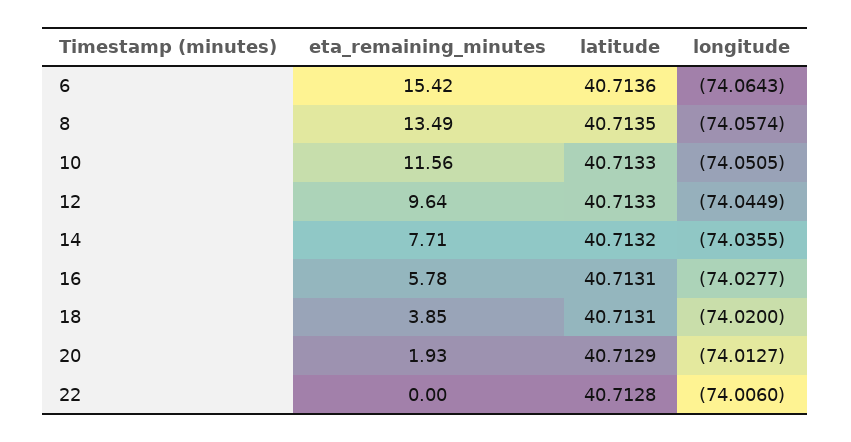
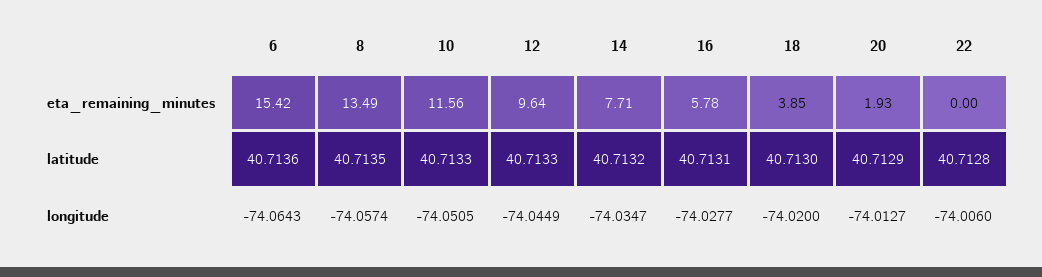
  {
    "eta_remaining_minutes": {
      "6": 15.42,
      "8": 13.49,
      "10": 11.56,
      "12": 9.64,
      "14": 7.71,
      "16": 5.78,
      "18": 3.85,
      "20": 1.93,
      "22": 0
    },
    "latitude": {
      "6": 40.7136,
      "8": 40.7135,
      "10": 40.7133,
      "12": 40.7133,
      "14": 40.7132,
      "16": 40.7131,
-     "18": 40.7131,
+     "18": 40.713,
      "20": 40.7129,
      "22": 40.7128
    },
    "longitude": {
      "6": -74.0643,
      "8": -74.0574,
      "10": -74.0505,
      "12": -74.0449,
-     "14": -74.0355,
+     "14": -74.0347,
      "16": -74.0277,
      "18": -74.02,
      "20": -74.0127,
      "22": -74.006
    }
  }

